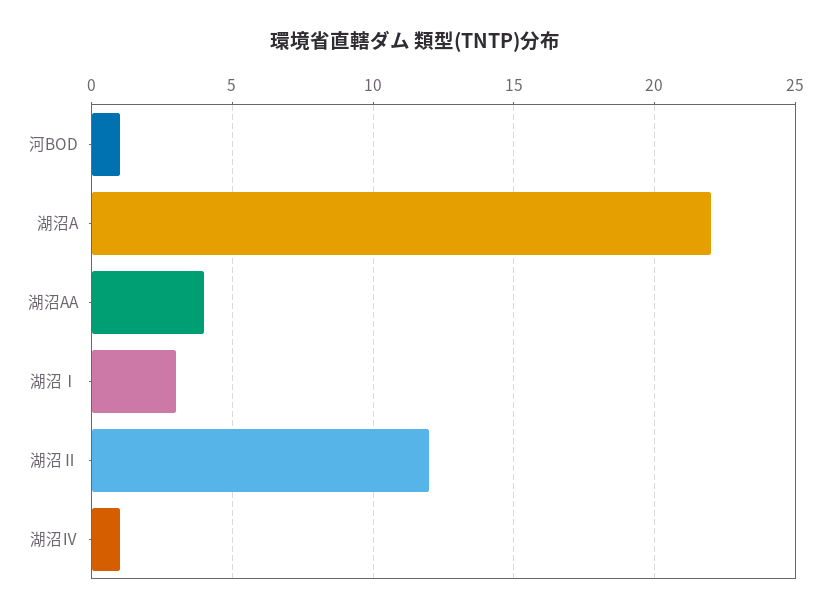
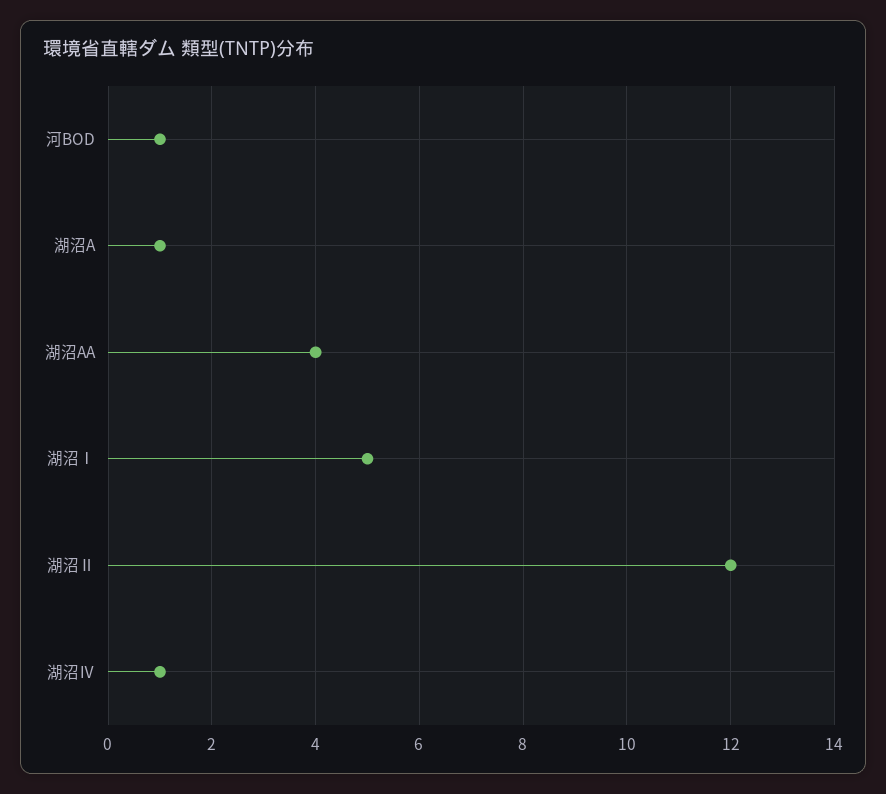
  {
    "河BOD": 1,
-   "湖沼A": 22,
+   "湖沼A": 1,
    "湖沼AA": 4,
-   "湖沼Ⅰ": 3,
+   "湖沼Ⅰ": 5,
    "湖沼Ⅱ": 12,
    "湖沼Ⅳ": 1
  }

